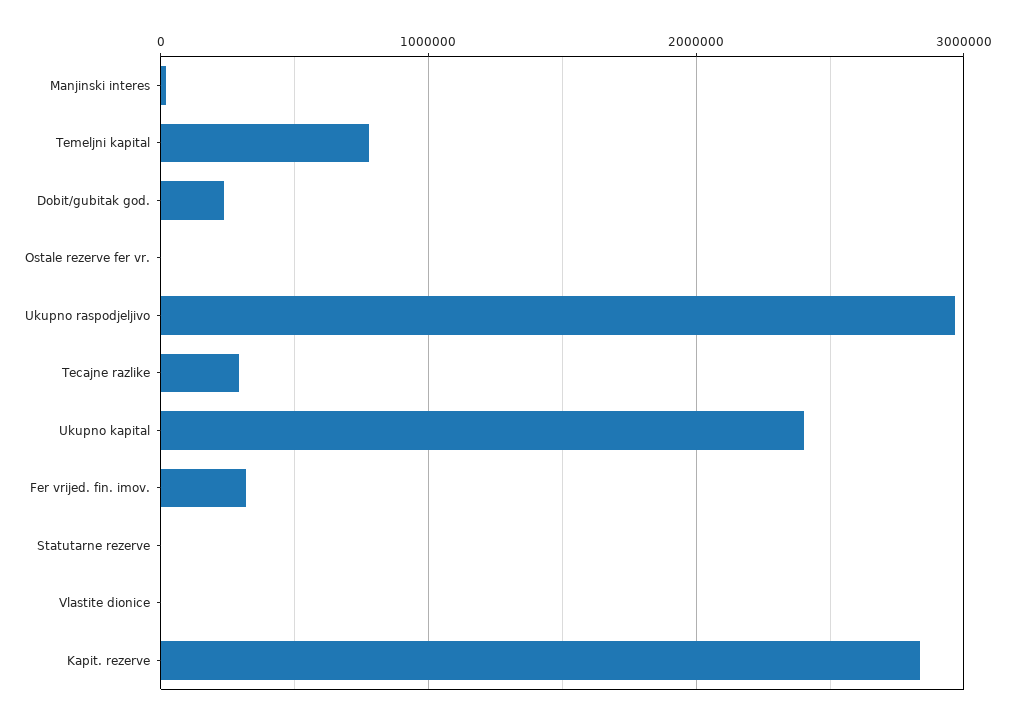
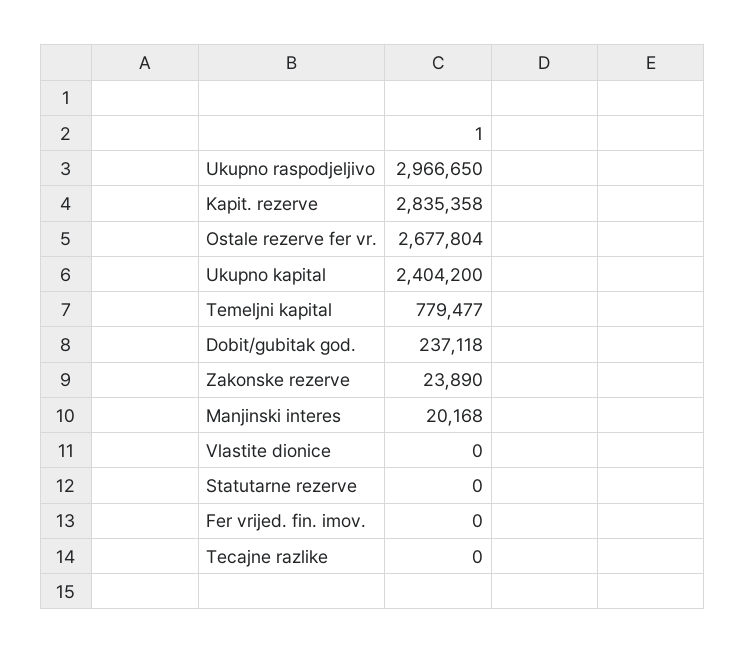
  {
    "Manjinski interes": 20168,
    "Temeljni kapital": 779477,
    "Dobit/gubitak god.": 237118,
-   "Ostale rezerve fer vr.": 0,
+   "Ostale rezerve fer vr.": 2677804,
    "Ukupno raspodjeljivo": 2966650,
-   "Tecajne razlike": 300000,
+   "Tecajne razlike": 0,
    "Ukupno kapital": 2404200,
-   "Fer vrijed. fin. imov.": 300000,
+   "Fer vrijed. fin. imov.": 0,
    "Statutarne rezerve": 0,
    "Vlastite dionice": 0,
-   "Kapit. rezerve": 2835358
+   "Kapit. rezerve": 2835358,
+   "Zakonske rezerve": 23890
  }

